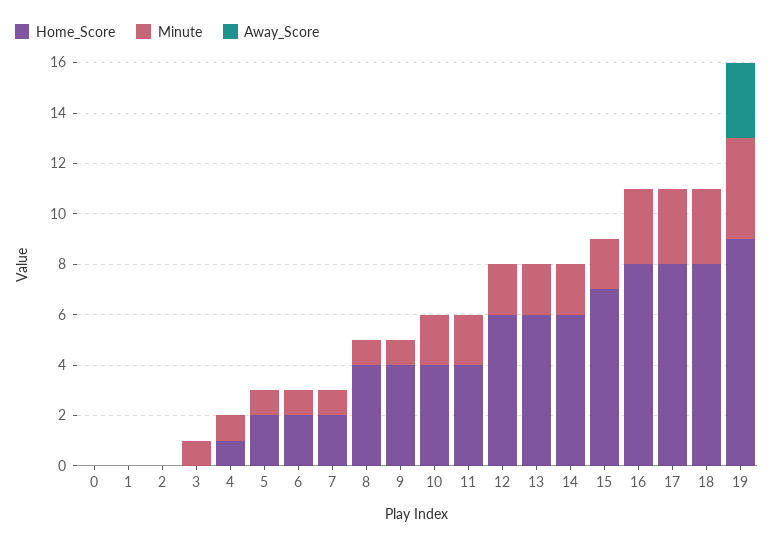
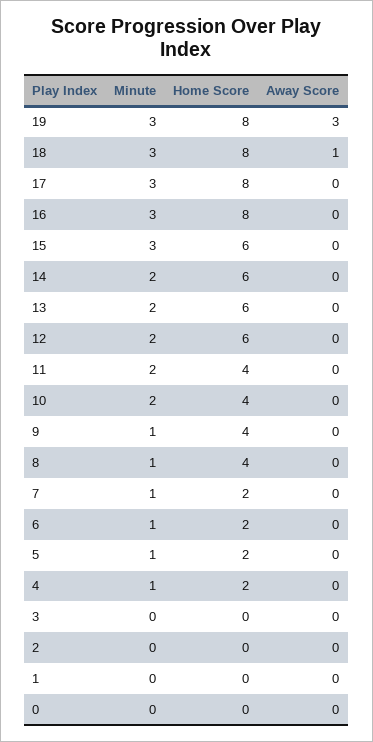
  {
    "Home_Score": {
      "0": 0,
      "1": 0,
      "2": 0,
      "3": 0,
-     "4": 1,
+     "4": 2,
      "5": 2,
      "6": 2,
      "7": 2,
      "8": 4,
      "9": 4,
      "10": 4,
      "11": 4,
      "12": 6,
      "13": 6,
      "14": 6,
-     "15": 7,
+     "15": 6,
      "16": 8,
      "17": 8,
      "18": 8,
-     "19": 9
+     "19": 8
    },
    "Minute": {
      "0": 0,
      "1": 0,
      "2": 0,
-     "3": 1,
+     "3": 0,
      "4": 1,
      "5": 1,
      "6": 1,
      "7": 1,
      "8": 1,
      "9": 1,
      "10": 2,
      "11": 2,
      "12": 2,
      "13": 2,
      "14": 2,
-     "15": 2,
+     "15": 3,
      "16": 3,
      "17": 3,
      "18": 3,
-     "19": 4
+     "19": 3
    },
    "Away_Score": {
      "0": 0,
      "1": 0,
      "2": 0,
      "3": 0,
      "4": 0,
      "5": 0,
      "6": 0,
      "7": 0,
      "8": 0,
      "9": 0,
      "10": 0,
      "11": 0,
      "12": 0,
      "13": 0,
      "14": 0,
      "15": 0,
      "16": 0,
      "17": 0,
-     "18": 0,
+     "18": 1,
      "19": 3
    }
  }

